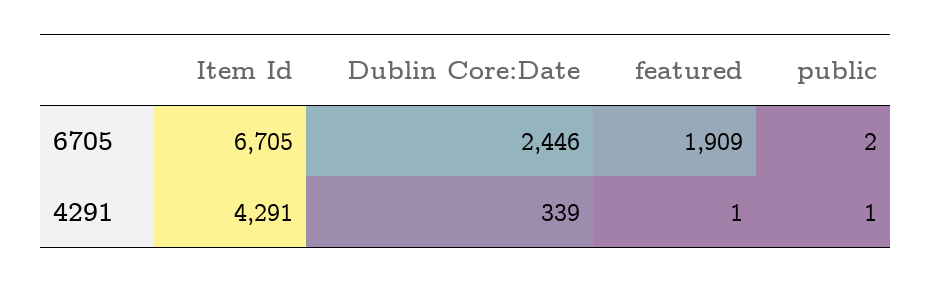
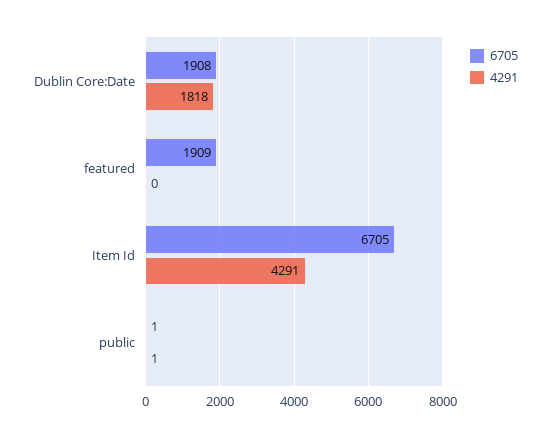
  {
    "6705": {
      "Item Id": 6705,
-     "Dublin Core:Date": 2446,
+     "Dublin Core:Date": 1908,
      "featured": 1909,
-     "public": 2
+     "public": 1
    },
    "4291": {
      "Item Id": 4291,
-     "Dublin Core:Date": 339,
+     "Dublin Core:Date": 1818,
-     "featured": 1,
+     "featured": 0,
      "public": 1
    }
  }

